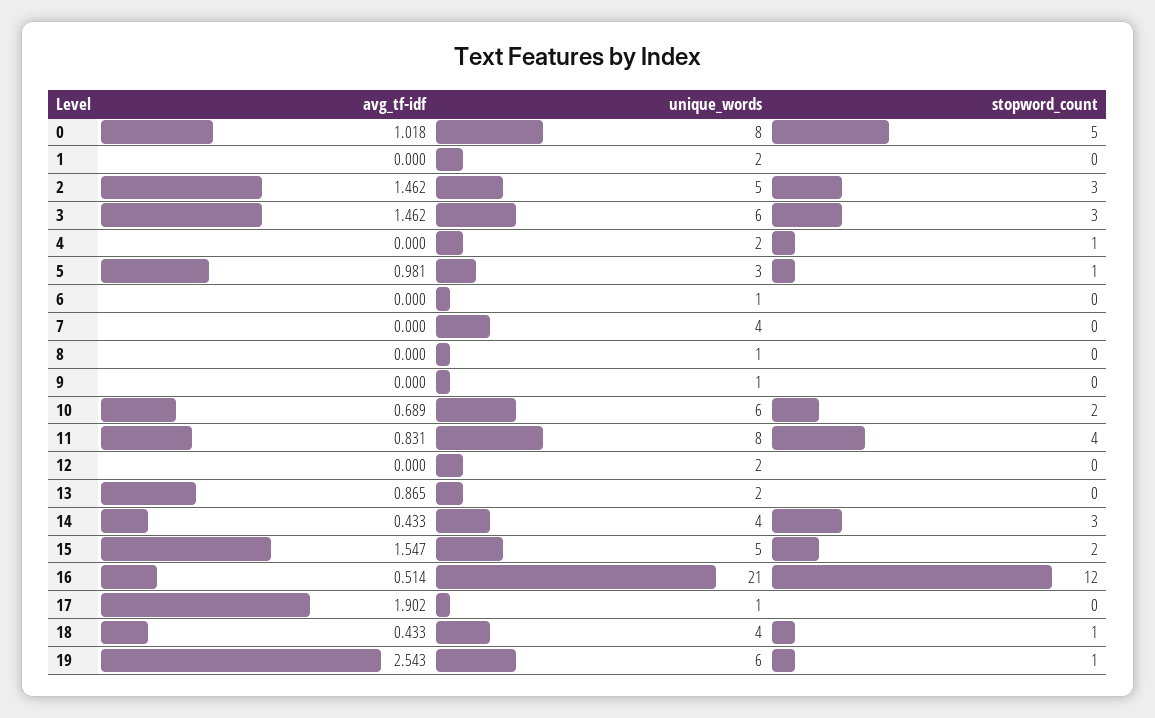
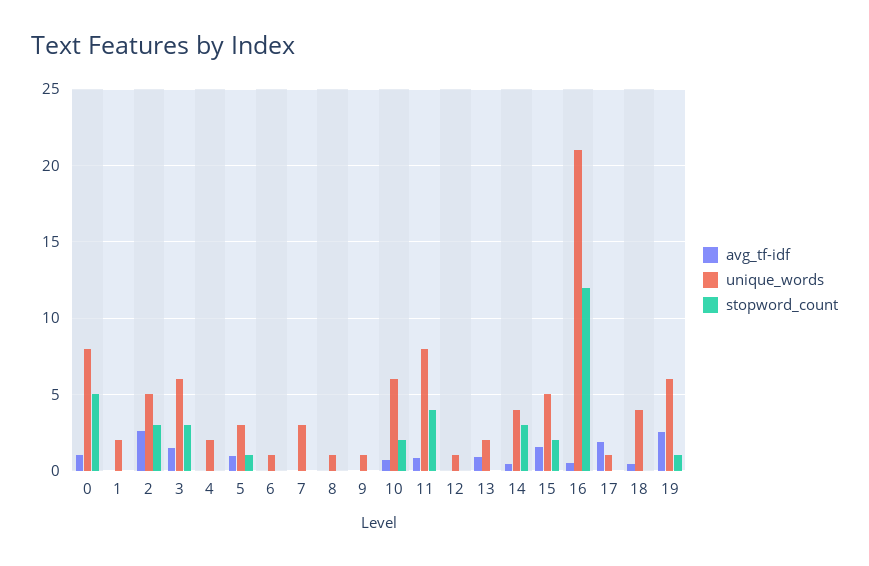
  {
    "avg_tf-idf": {
      "0": 1.018,
      "1": 0,
-     "2": 1.462,
+     "2": 2.5,
      "3": 1.462,
      "4": 0,
      "5": 0.981,
      "6": 0,
      "7": 0,
      "8": 0,
      "9": 0,
      "10": 0.689,
      "11": 0.831,
      "12": 0,
      "13": 0.865,
      "14": 0.433,
      "15": 1.547,
      "16": 0.514,
      "17": 1.902,
      "18": 0.433,
      "19": 2.543
    },
    "unique_words": {
      "0": 8,
      "1": 2,
      "2": 5,
      "3": 6,
      "4": 2,
      "5": 3,
      "6": 1,
-     "7": 4,
+     "7": 3,
      "8": 1,
      "9": 1,
      "10": 6,
      "11": 8,
-     "12": 2,
+     "12": 1,
      "13": 2,
      "14": 4,
      "15": 5,
      "16": 21,
      "17": 1,
      "18": 4,
      "19": 6
    },
    "stopword_count": {
      "0": 5,
      "1": 0,
      "2": 3,
      "3": 3,
-     "4": 1,
+     "4": 0,
      "5": 1,
      "6": 0,
      "7": 0,
      "8": 0,
      "9": 0,
      "10": 2,
      "11": 4,
      "12": 0,
      "13": 0,
      "14": 3,
      "15": 2,
      "16": 12,
      "17": 0,
-     "18": 1,
+     "18": 0,
      "19": 1
    }
  }

